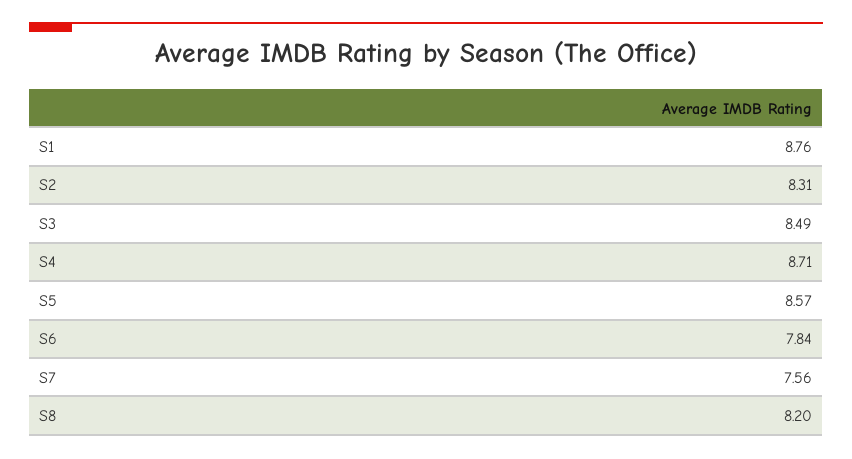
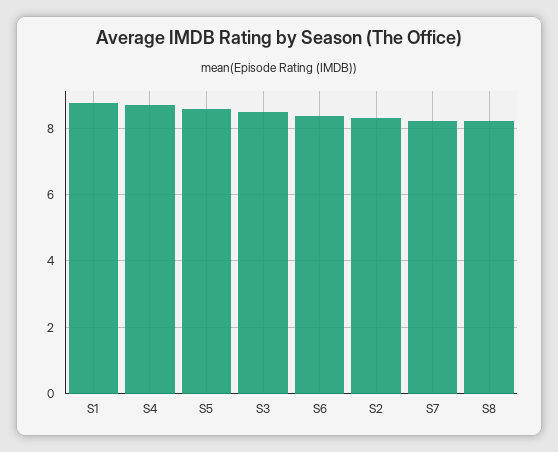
  {
    "S1": 8.76,
    "S2": 8.31,
    "S3": 8.49,
    "S4": 8.71,
    "S5": 8.57,
-   "S6": 7.84,
+   "S6": 8.4,
-   "S7": 7.56,
+   "S7": 8.2,
    "S8": 8.2
  }

